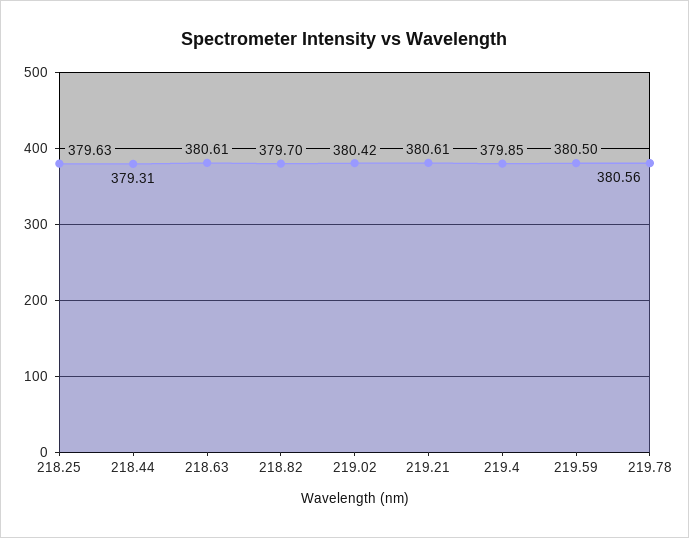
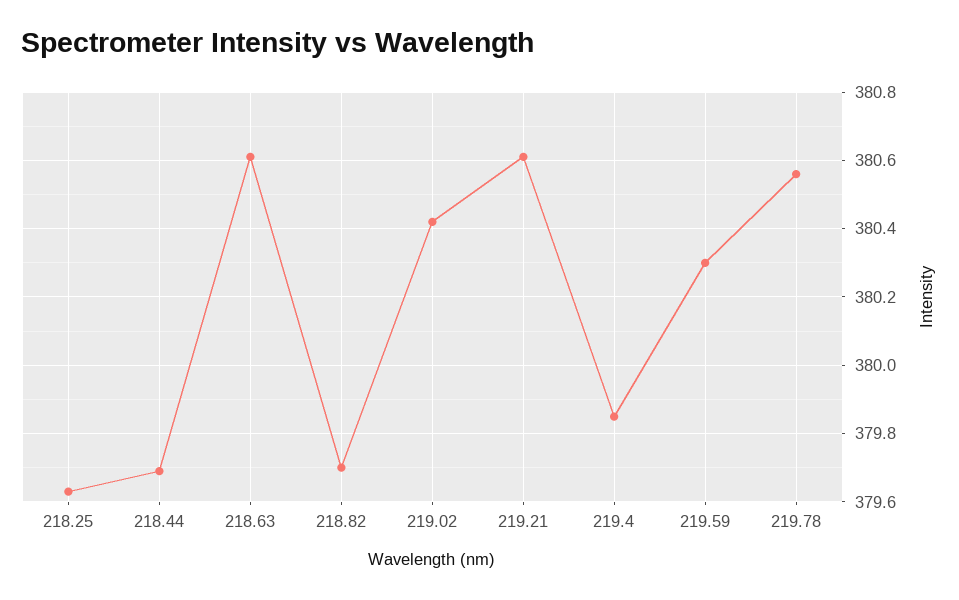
  {
    "218.25": 379.63,
-   "218.44": 379.31,
+   "218.44": 379.7,
    "218.63": 380.61,
    "218.82": 379.7,
    "219.02": 380.42,
    "219.21": 380.61,
    "219.4": 379.85,
-   "219.59": 380.5,
+   "219.59": 380.3,
    "219.78": 380.56
  }

